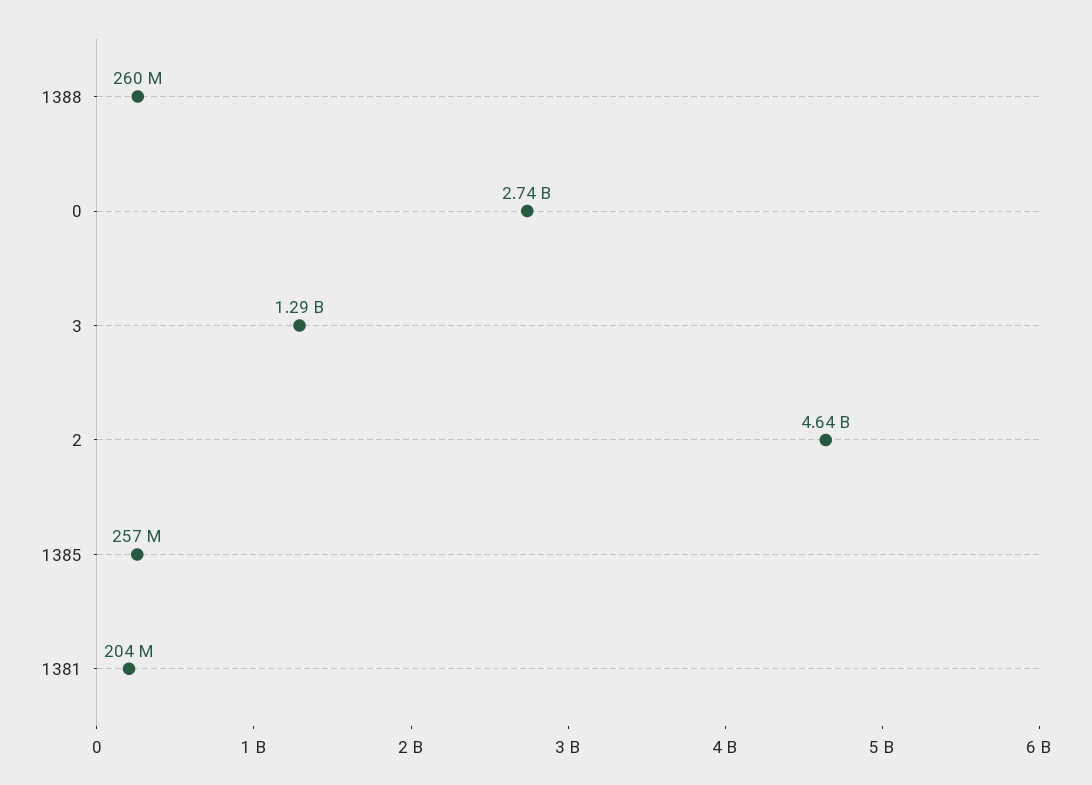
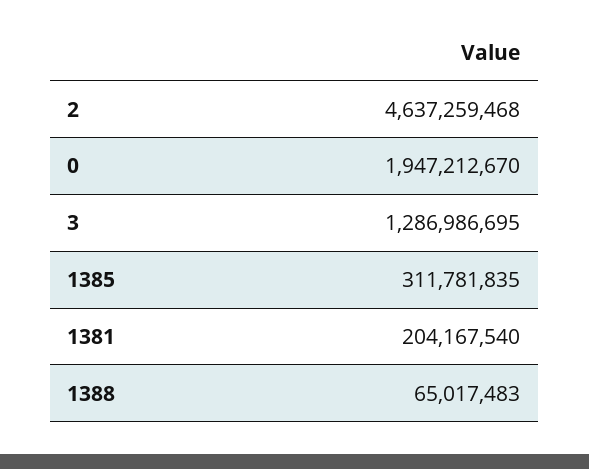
  {
-   "1388": 260000000,
+   "1388": 65017483,
-   "0": 2740000000,
+   "0": 1947212670,
    "3": 1286986695,
    "2": 4637259468,
-   "1385": 257000000,
+   "1385": 311781835,
    "1381": 204167540
  }

